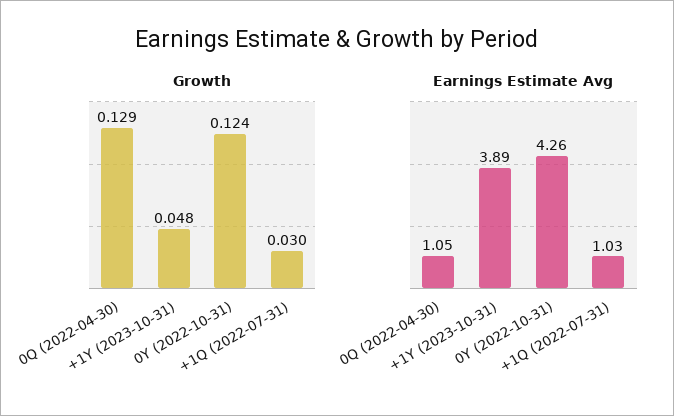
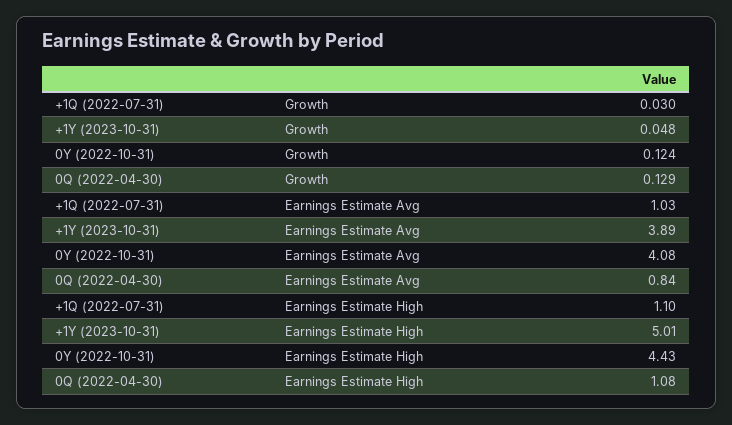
  {
    "Growth": {
      "0Q (2022-04-30)": 0.129,
      "+1Y (2023-10-31)": 0.048,
      "0Y (2022-10-31)": 0.124,
      "+1Q (2022-07-31)": 0.03
    },
    "Earnings Estimate Avg": {
-     "0Q (2022-04-30)": 1.05,
+     "0Q (2022-04-30)": 0.84,
      "+1Y (2023-10-31)": 3.89,
-     "0Y (2022-10-31)": 4.26,
+     "0Y (2022-10-31)": 4.08,
      "+1Q (2022-07-31)": 1.03
-   }
+   },
+   "Earnings Estimate High": {
+     "+1Q (2022-07-31)": 1.1,
+     "+1Y (2023-10-31)": 5.01,
+     "0Y (2022-10-31)": 4.43,
+     "0Q (2022-04-30)": 1.08
+   }
  }

